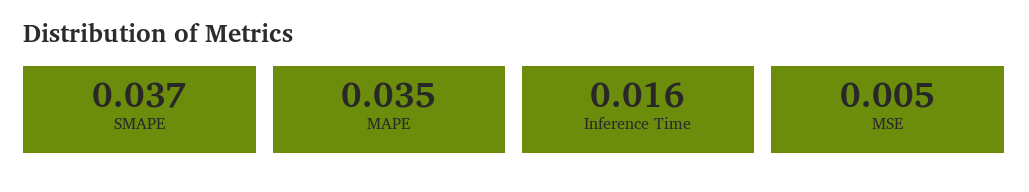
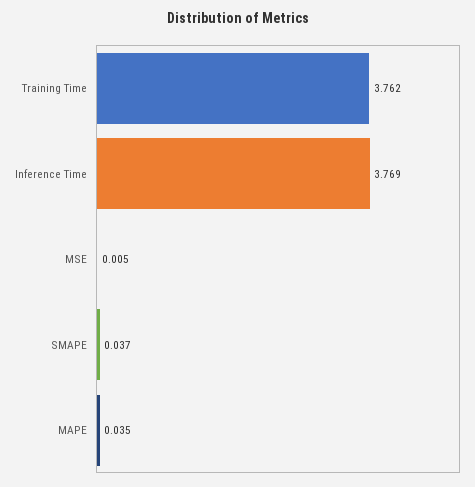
  {
    "SMAPE": 0.037,
    "MAPE": 0.035,
-   "Inference Time": 0.016,
+   "Inference Time": 3.769,
-   "MSE": 0.005
+   "MSE": 0.005,
+   "Training Time": 3.762
  }

